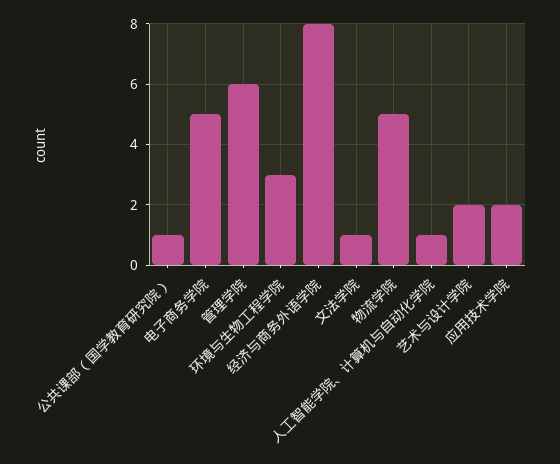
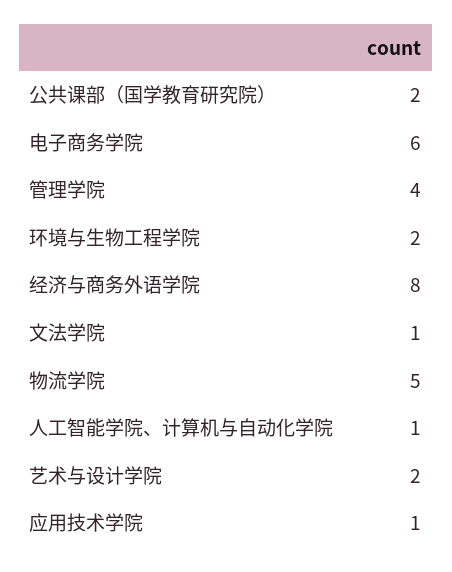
  {
-   "公共课部（国学教育研究院）": 1,
+   "公共课部（国学教育研究院）": 2,
-   "电子商务学院": 5,
+   "电子商务学院": 6,
-   "管理学院": 6,
+   "管理学院": 4,
-   "环境与生物工程学院": 3,
+   "环境与生物工程学院": 2,
    "经济与商务外语学院": 8,
    "文法学院": 1,
    "物流学院": 5,
    "人工智能学院、计算机与自动化学院": 1,
    "艺术与设计学院": 2,
-   "应用技术学院": 2
+   "应用技术学院": 1
  }

